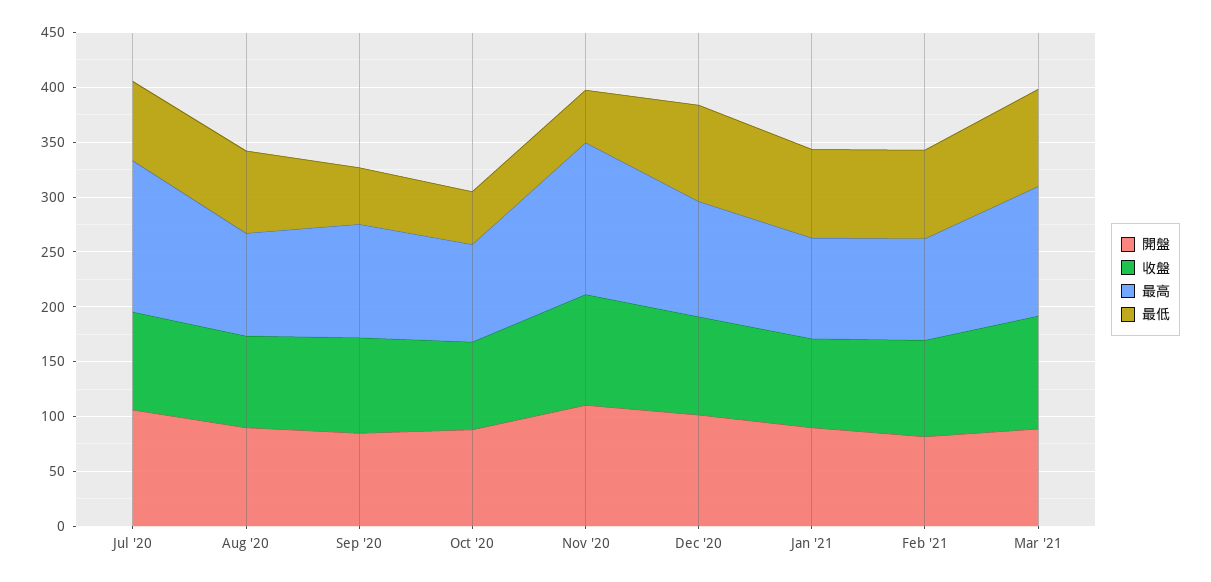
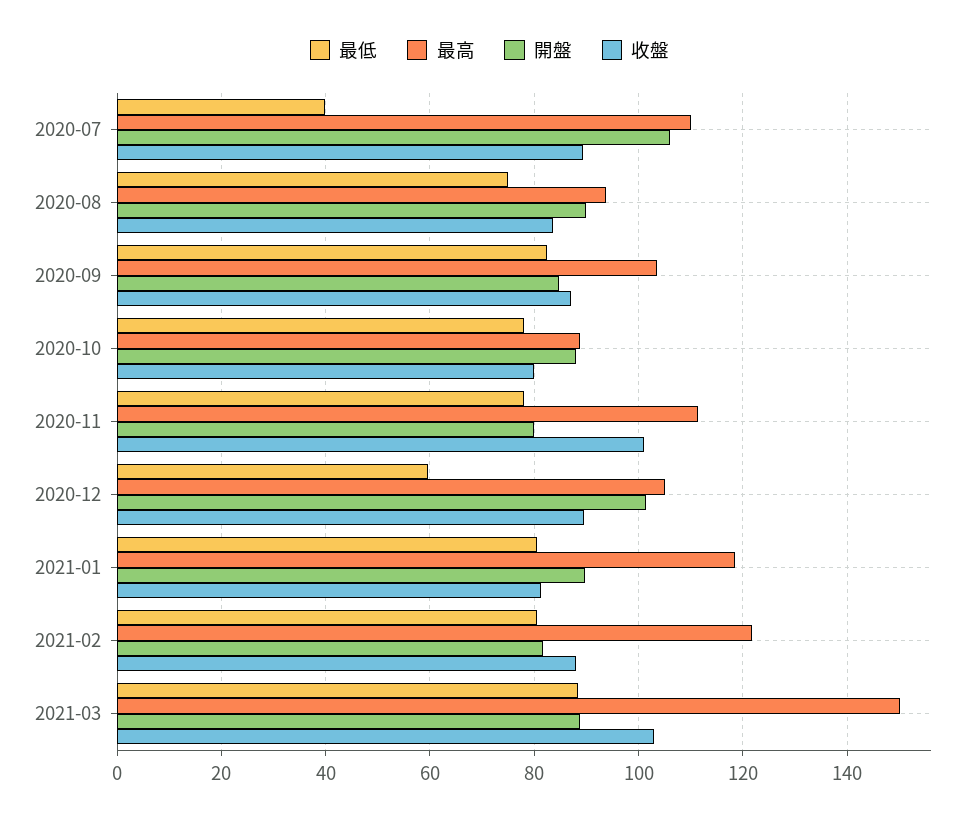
  {
    "開盤": {
      "Jul '20": 106,
      "Aug '20": 90,
      "Sep '20": 84,
      "Oct '20": 88,
-     "Nov '20": 110,
+     "Nov '20": 80,
      "Dec '20": 102,
      "Jan '21": 90,
      "Feb '21": 82,
      "Mar '21": 88
    },
    "收盤": {
      "Jul '20": 90,
      "Aug '20": 84,
      "Sep '20": 88,
      "Oct '20": 80,
      "Nov '20": 102,
      "Dec '20": 90,
      "Jan '21": 82,
      "Feb '21": 88,
      "Mar '21": 104
    },
    "最高": {
-     "Jul '20": 140,
+     "Jul '20": 110,
      "Aug '20": 94,
      "Sep '20": 104,
      "Oct '20": 88,
-     "Nov '20": 140,
+     "Nov '20": 112,
      "Dec '20": 106,
-     "Jan '21": 90,
+     "Jan '21": 118,
-     "Feb '21": 90,
+     "Feb '21": 122,
-     "Mar '21": 120
+     "Mar '21": 150
    },
    "最低": {
-     "Jul '20": 70,
+     "Jul '20": 40,
      "Aug '20": 74,
-     "Sep '20": 50,
+     "Sep '20": 82,
-     "Oct '20": 50,
+     "Oct '20": 78,
-     "Nov '20": 50,
+     "Nov '20": 78,
-     "Dec '20": 90,
+     "Dec '20": 60,
      "Jan '21": 80,
      "Feb '21": 80,
      "Mar '21": 88
    }
  }

